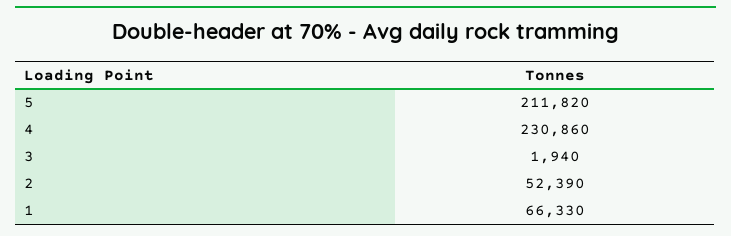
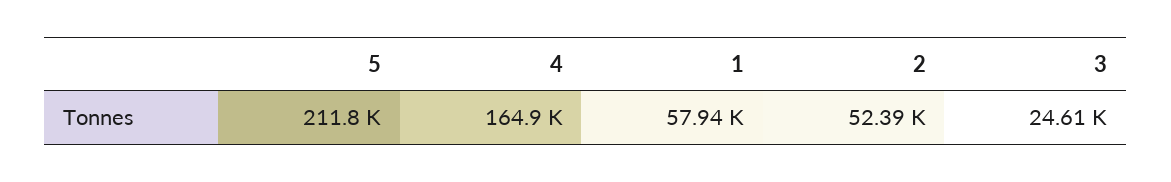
  {
    "5": 211820,
-   "4": 230860,
+   "4": 164900,
-   "3": 1940,
+   "3": 24610,
    "2": 52390,
-   "1": 66330
+   "1": 57940
  }

